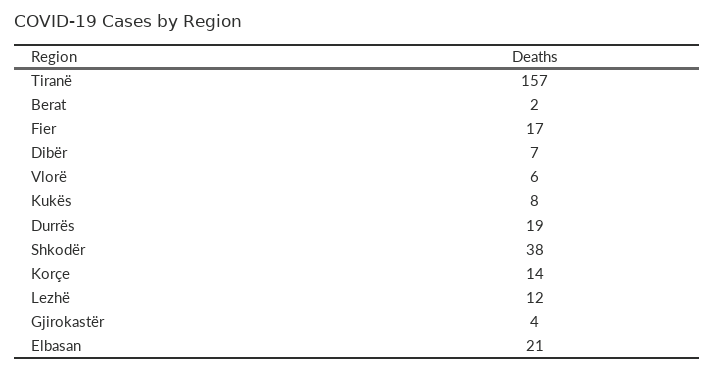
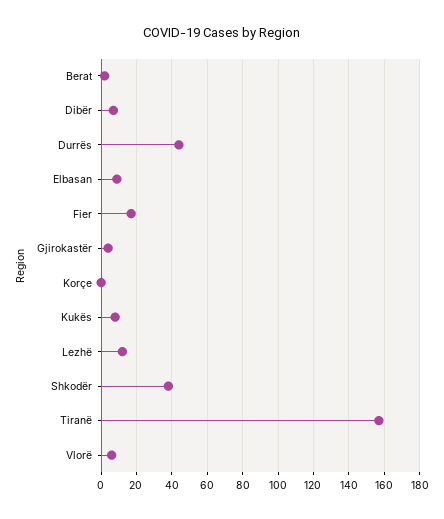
  {
    "Tiranë": 157,
    "Berat": 2,
    "Fier": 17,
    "Dibër": 7,
    "Vlorë": 6,
    "Kukës": 8,
-   "Durrës": 19,
+   "Durrës": 45,
    "Shkodër": 38,
-   "Korçe": 14,
+   "Korçe": 0,
    "Lezhë": 12,
    "Gjirokastër": 4,
-   "Elbasan": 21
+   "Elbasan": 10
  }

